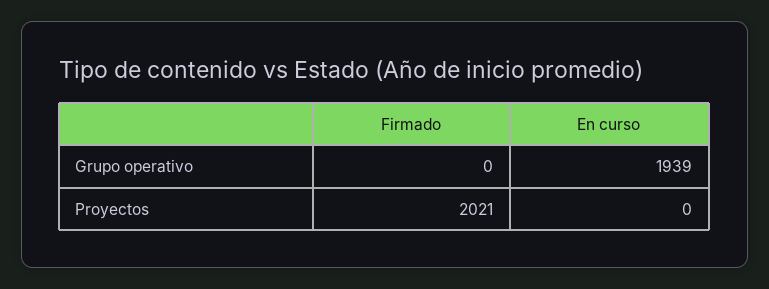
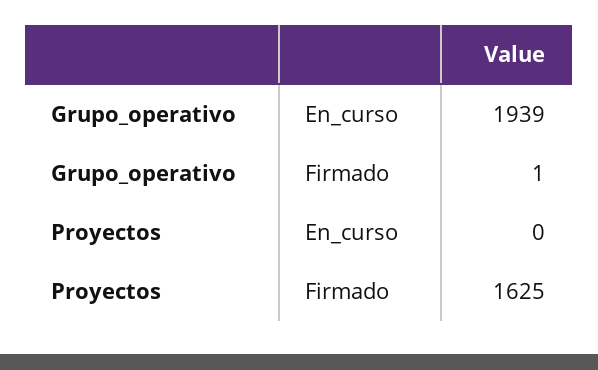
  {
    "Firmado": {
-     "Grupo operativo": 0,
+     "Grupo operativo": 1,
-     "Proyectos": 2021
+     "Proyectos": 1625
    },
    "En curso": {
      "Grupo operativo": 1939,
      "Proyectos": 0
    }
  }

